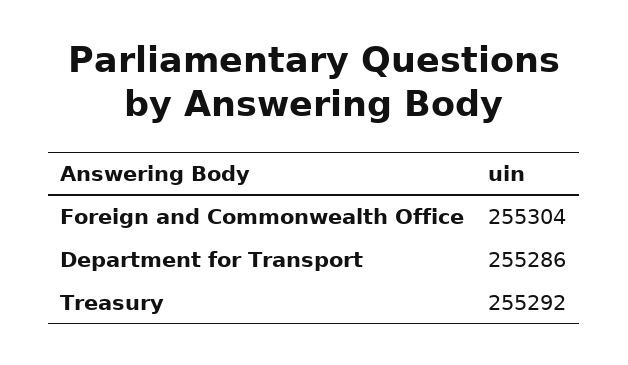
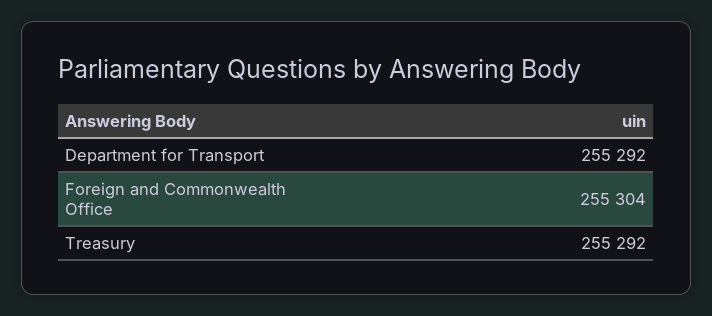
  {
    "Foreign and Commonwealth Office": 255304,
-   "Department for Transport": 255286,
+   "Department for Transport": 255292,
    "Treasury": 255292
  }

